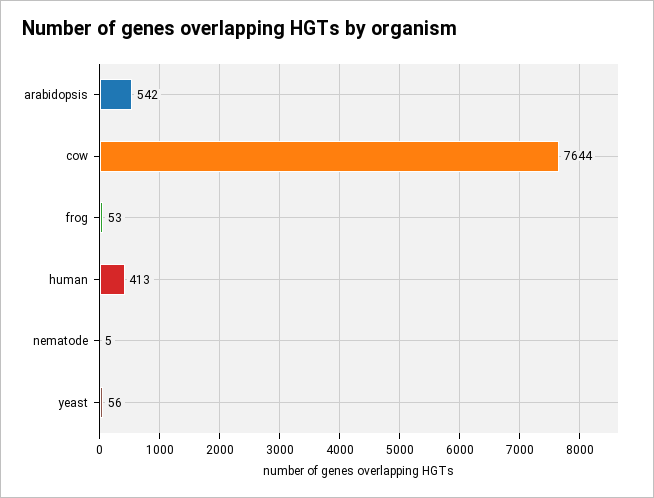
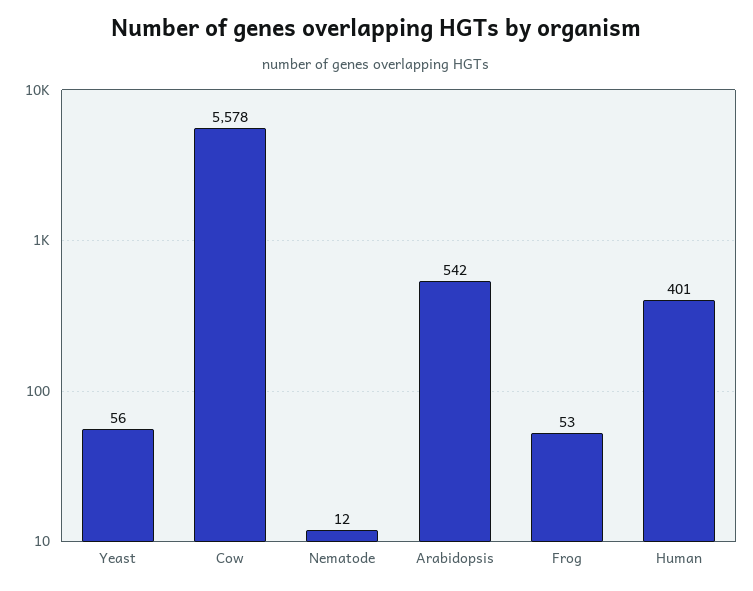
  {
    "arabidopsis": 542,
-   "cow": 7644,
+   "cow": 5578,
    "frog": 53,
-   "human": 413,
+   "human": 401,
-   "nematode": 5,
+   "nematode": 12,
    "yeast": 56
  }

